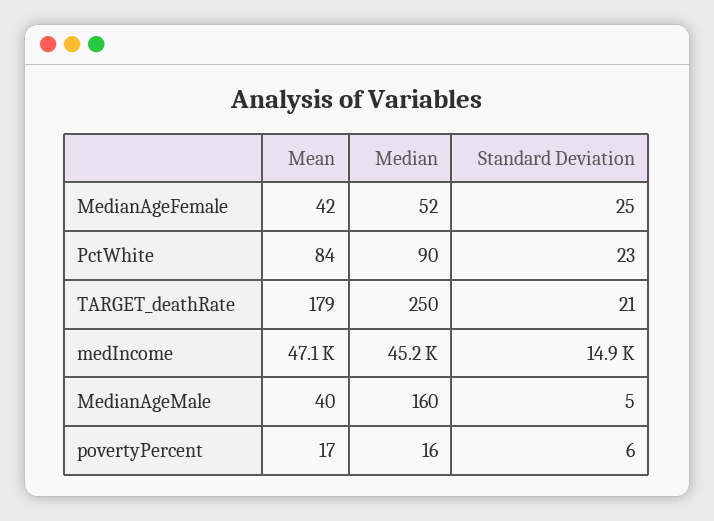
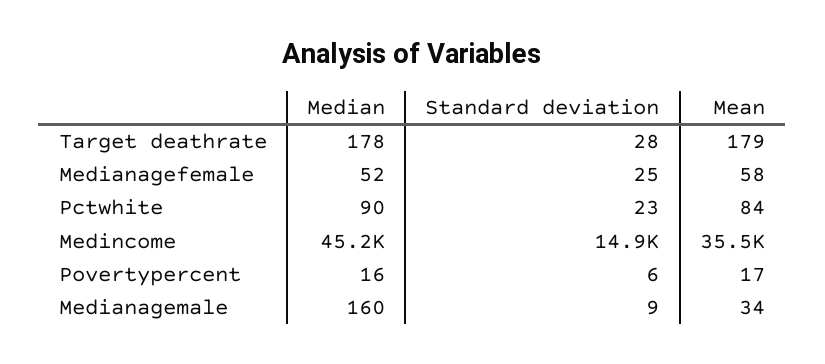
  {
    "Mean": {
-     "MedianAgeFemale": 42,
+     "MedianAgeFemale": 58,
      "PctWhite": 84,
      "TARGET_deathRate": 179,
-     "medIncome": 47100,
+     "medIncome": 35500,
-     "MedianAgeMale": 40,
+     "MedianAgeMale": 34,
      "povertyPercent": 17
    },
    "Median": {
      "MedianAgeFemale": 52,
      "PctWhite": 90,
-     "TARGET_deathRate": 250,
+     "TARGET_deathRate": 178,
      "medIncome": 45200,
      "MedianAgeMale": 160,
      "povertyPercent": 16
    },
    "Standard Deviation": {
      "MedianAgeFemale": 25,
      "PctWhite": 23,
-     "TARGET_deathRate": 21,
+     "TARGET_deathRate": 28,
      "medIncome": 14900,
-     "MedianAgeMale": 5,
+     "MedianAgeMale": 9,
      "povertyPercent": 6
    }
  }

